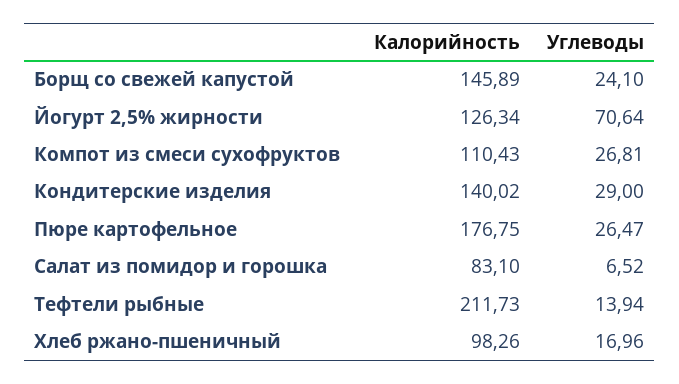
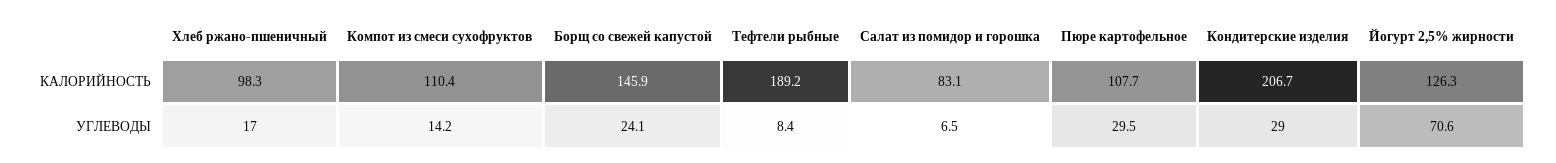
  {
    "Калорийность": {
      "Борщ со свежей капустой": 145.89,
      "Йогурт 2,5% жирности": 126.34,
      "Компот из смеси сухофруктов": 110.43,
-     "Кондитерские изделия": 140.02,
+     "Кондитерские изделия": 206.7,
-     "Пюре картофельное": 176.75,
+     "Пюре картофельное": 107.7,
      "Салат из помидор и горошка": 83.1,
-     "Тефтели рыбные": 211.73,
+     "Тефтели рыбные": 189.2,
      "Хлеб ржано-пшеничный": 98.26
    },
    "Углеводы": {
      "Борщ со свежей капустой": 24.1,
      "Йогурт 2,5% жирности": 70.64,
-     "Компот из смеси сухофруктов": 26.81,
+     "Компот из смеси сухофруктов": 14.2,
      "Кондитерские изделия": 29,
-     "Пюре картофельное": 26.47,
+     "Пюре картофельное": 29.5,
      "Салат из помидор и горошка": 6.52,
-     "Тефтели рыбные": 13.94,
+     "Тефтели рыбные": 8.4,
      "Хлеб ржано-пшеничный": 16.96
    }
  }

